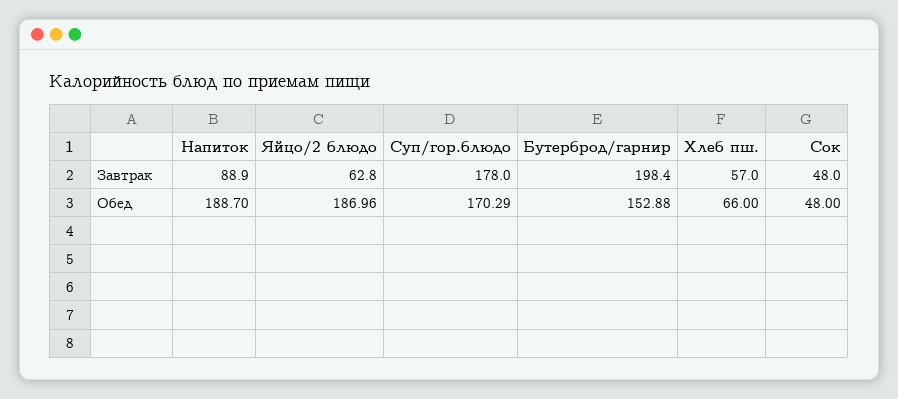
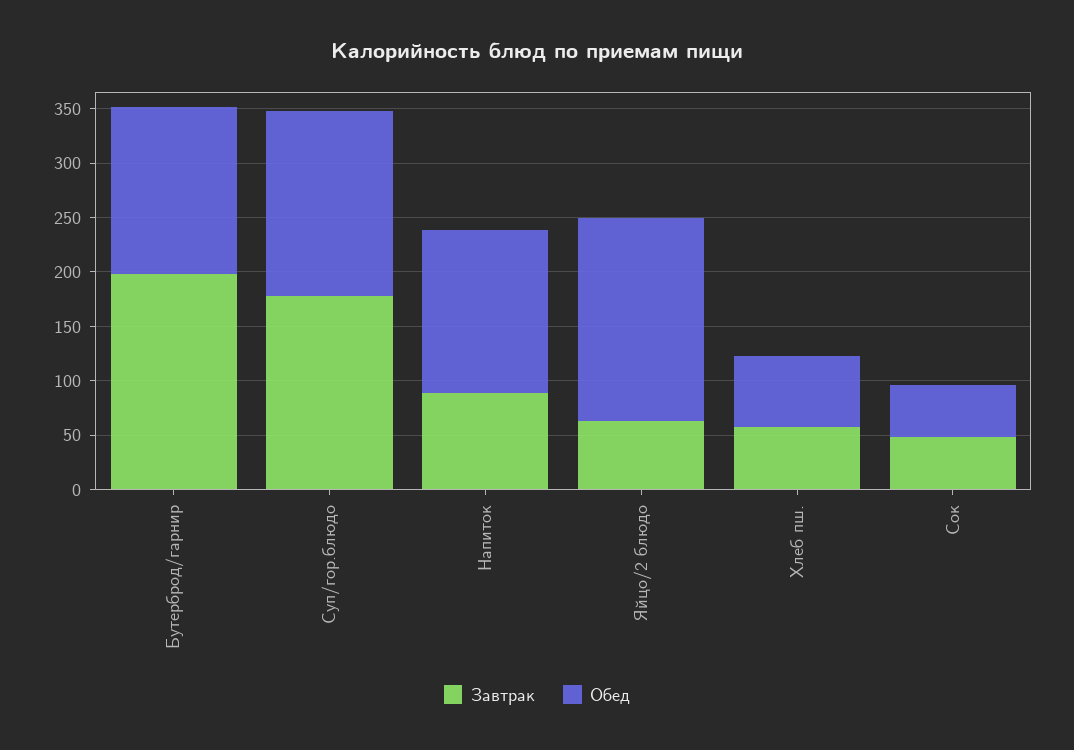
  {
    "Завтрак": {
      "Напиток": 88.9,
      "Яйцо/2 блюдо": 62.8,
      "Суп/гор.блюдо": 178,
      "Бутерброд/гарнир": 198.4,
      "Хлеб пш.": 57,
      "Сок": 48
    },
    "Обед": {
-     "Напиток": 188.7,
+     "Напиток": 150,
      "Яйцо/2 блюдо": 186.96,
      "Суп/гор.блюдо": 170.29,
      "Бутерброд/гарнир": 152.88,
      "Хлеб пш.": 66,
      "Сок": 48
    }
  }

